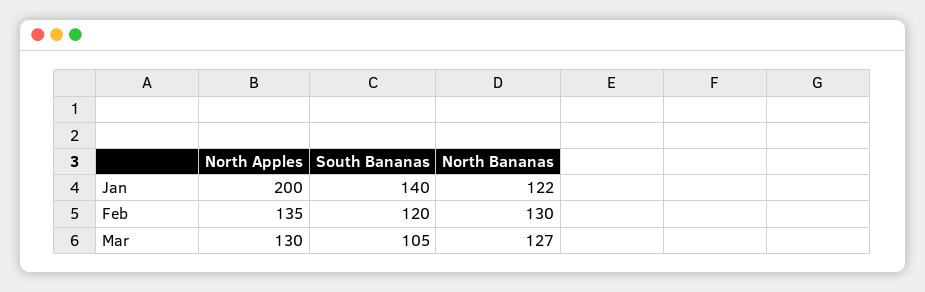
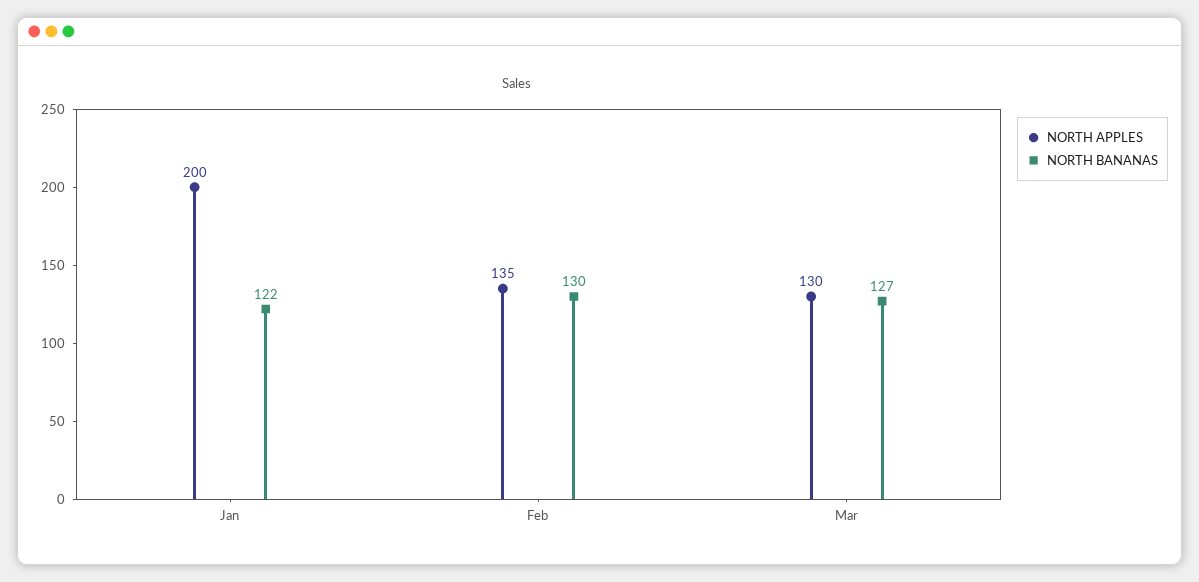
  {
    "North Apples": {
      "Jan": 200,
      "Feb": 135,
      "Mar": 130
    },
-   "South Bananas": {
-     "Jan": 140,
-     "Feb": 120,
-     "Mar": 105
-   },
    "North Bananas": {
      "Jan": 122,
      "Feb": 130,
      "Mar": 127
    }
  }

